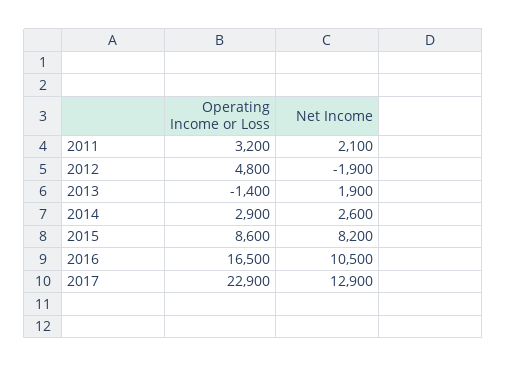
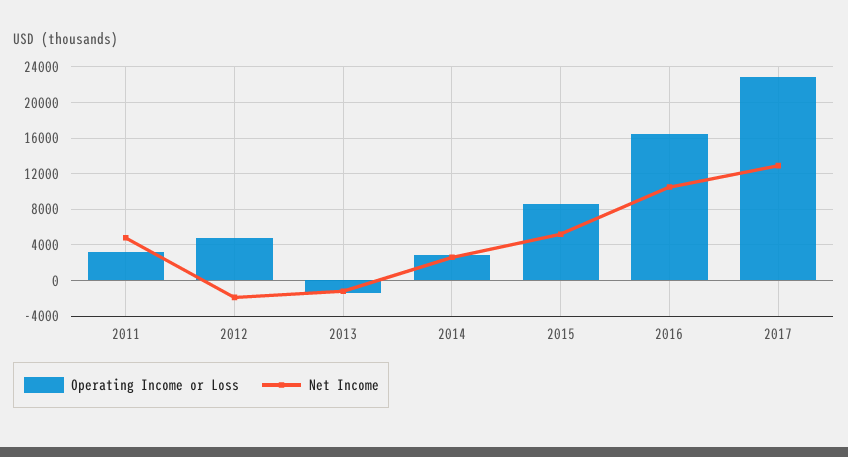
  {
    "Operating Income or Loss": {
      "2011": 3200,
      "2012": 4800,
      "2013": -1400,
      "2014": 2900,
      "2015": 8600,
      "2016": 16500,
      "2017": 22900
    },
    "Net Income": {
-     "2011": 2100,
+     "2011": 5000,
      "2012": -1900,
-     "2013": 1900,
+     "2013": -1000,
      "2014": 2600,
-     "2015": 8200,
+     "2015": 5000,
      "2016": 10500,
      "2017": 12900
    }
  }

